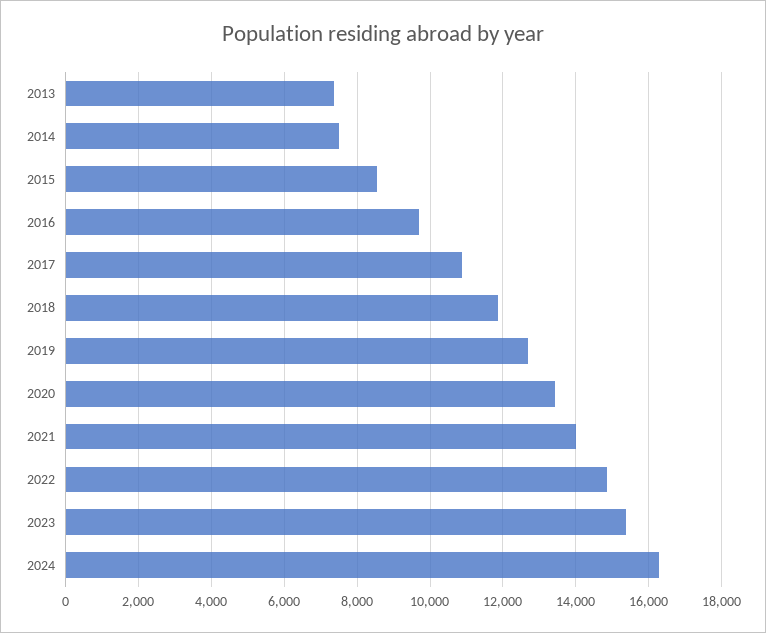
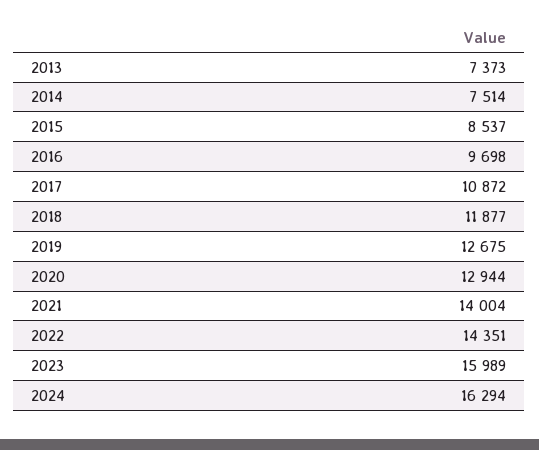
  {
    "2013": 7373,
    "2014": 7514,
    "2015": 8537,
    "2016": 9698,
    "2017": 10872,
    "2018": 11877,
    "2019": 12675,
-   "2020": 13400,
+   "2020": 12944,
    "2021": 14004,
-   "2022": 14800,
+   "2022": 14351,
-   "2023": 15400,
+   "2023": 15989,
    "2024": 16294
  }

